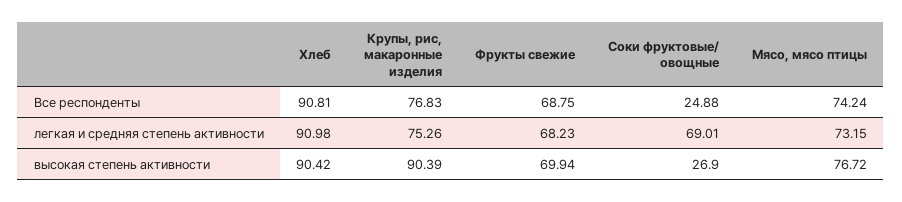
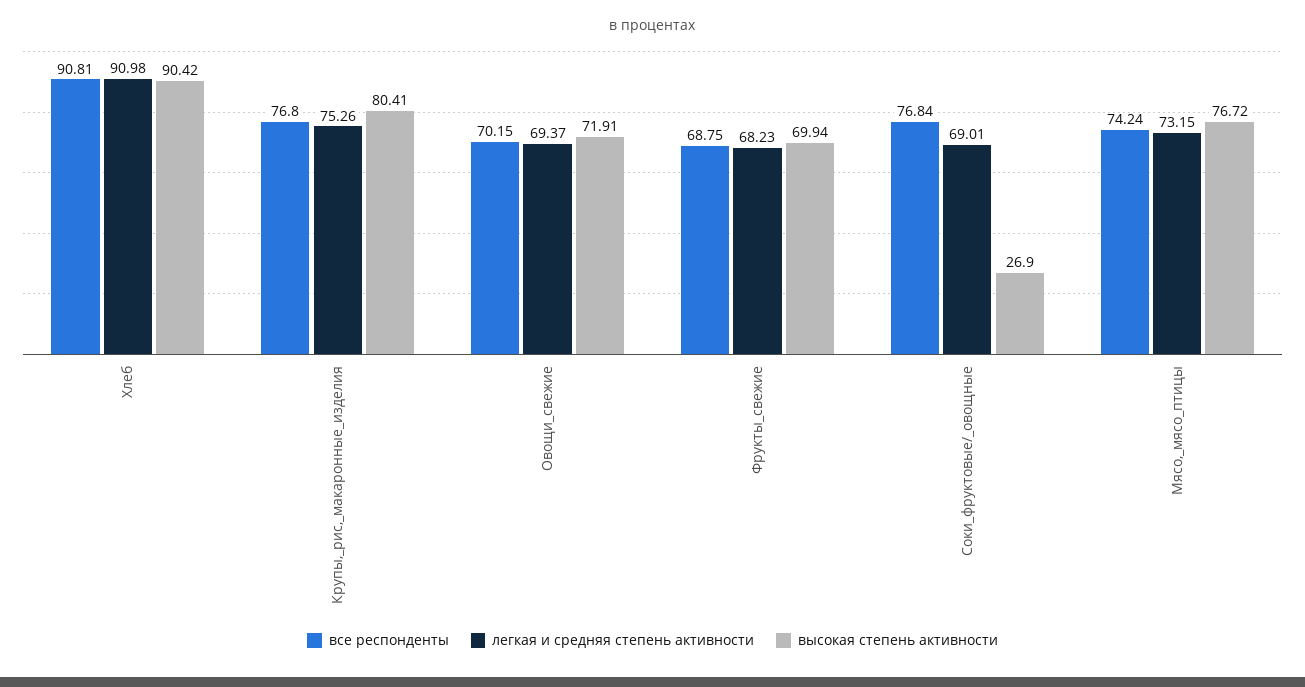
  {
    "Все респонденты": {
      "Хлеб": 90.81,
-     "Крупы, рис, макаронные изделия": 76.83,
+     "Крупы, рис, макаронные изделия": 76.8,
      "Фрукты свежие": 68.75,
-     "Соки фруктовые/ овощные": 24.88,
+     "Соки фруктовые/ овощные": 76.84,
-     "Мясо, мясо птицы": 74.24
+     "Мясо, мясо птицы": 74.24,
+     "Овощи_свежие": 70.15
    },
    "легкая и средняя степень активности": {
      "Хлеб": 90.98,
      "Крупы, рис, макаронные изделия": 75.26,
      "Фрукты свежие": 68.23,
      "Соки фруктовые/ овощные": 69.01,
-     "Мясо, мясо птицы": 73.15
+     "Мясо, мясо птицы": 73.15,
+     "Овощи_свежие": 69.37
    },
    "высокая степень активности": {
      "Хлеб": 90.42,
-     "Крупы, рис, макаронные изделия": 90.39,
+     "Крупы, рис, макаронные изделия": 80.41,
      "Фрукты свежие": 69.94,
      "Соки фруктовые/ овощные": 26.9,
-     "Мясо, мясо птицы": 76.72
+     "Мясо, мясо птицы": 76.72,
+     "Овощи_свежие": 71.91
    }
  }

